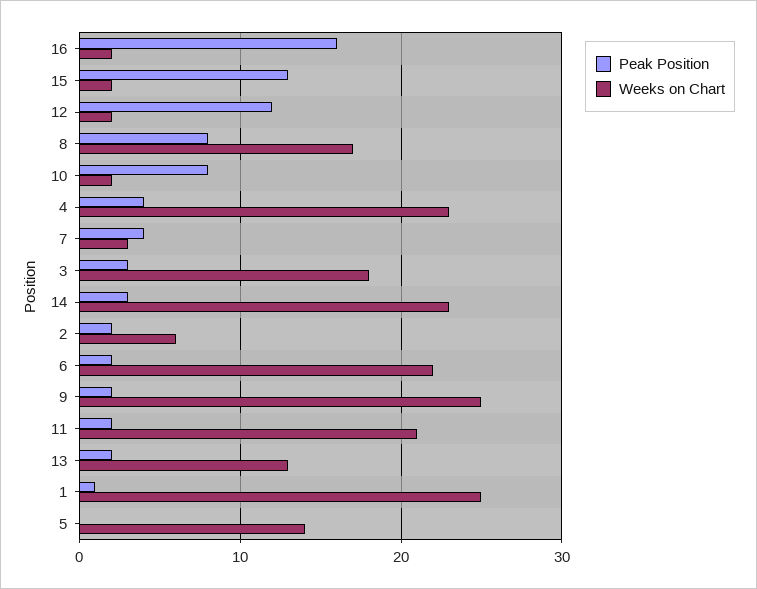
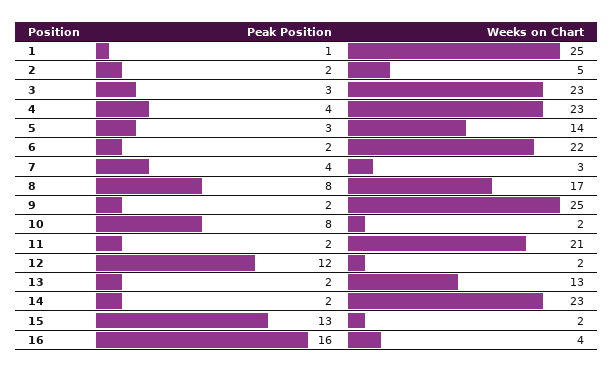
  {
    "Peak Position": {
      "16": 16,
      "15": 13,
      "12": 12,
      "8": 8,
      "10": 8,
      "4": 4,
      "7": 4,
      "3": 3,
-     "14": 3,
+     "14": 2,
      "2": 2,
      "6": 2,
      "9": 2,
      "11": 2,
      "13": 2,
      "1": 1,
-     "5": 0
+     "5": 3
    },
    "Weeks on Chart": {
-     "16": 2,
+     "16": 4,
      "15": 2,
      "12": 2,
      "8": 17,
      "10": 2,
      "4": 23,
      "7": 3,
-     "3": 18,
+     "3": 23,
      "14": 23,
-     "2": 6,
+     "2": 5,
      "6": 22,
      "9": 25,
      "11": 21,
      "13": 13,
      "1": 25,
      "5": 14
    }
  }

